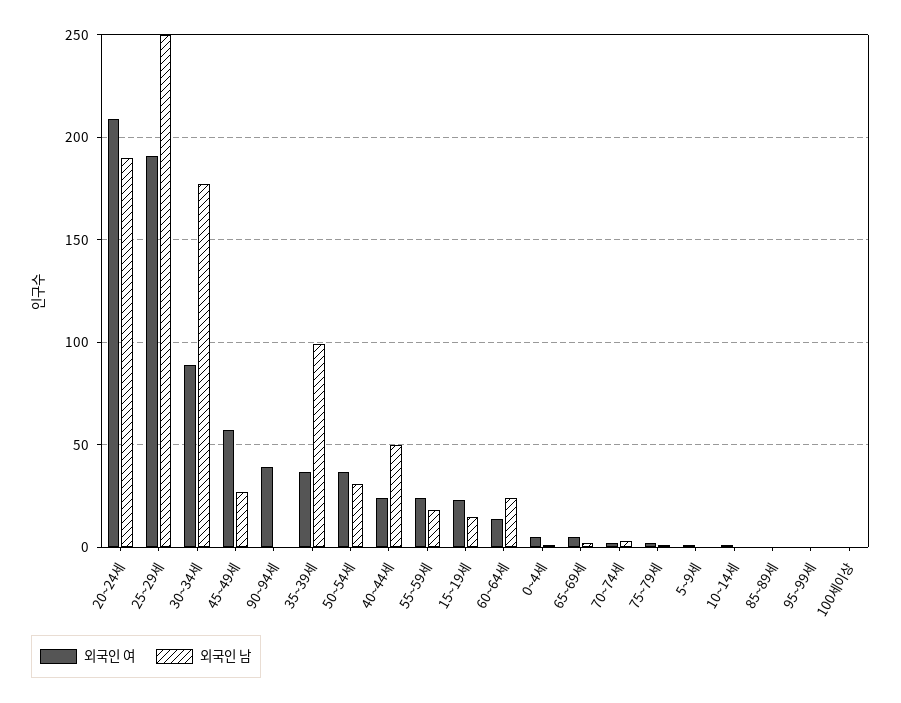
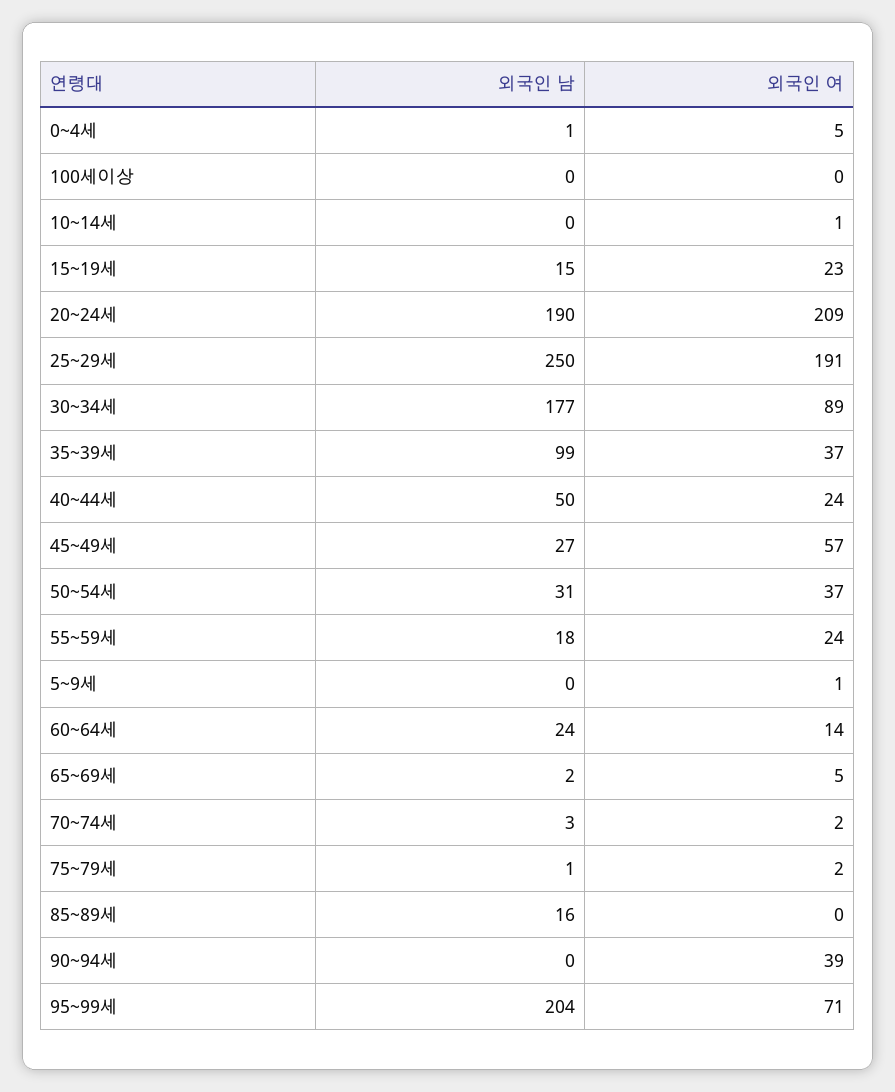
  {
    "외국인 여": {
      "20~24세": 209,
      "25~29세": 191,
      "30~34세": 89,
      "45~49세": 57,
      "90~94세": 39,
      "35~39세": 37,
      "50~54세": 37,
      "40~44세": 24,
      "55~59세": 24,
      "15~19세": 23,
      "60~64세": 14,
      "0~4세": 5,
      "65~69세": 5,
      "70~74세": 2,
      "75~79세": 2,
      "5~9세": 1,
      "10~14세": 1,
      "85~89세": 0,
-     "95~99세": 0,
+     "95~99세": 71,
      "100세이상": 0
    },
    "외국인 남": {
      "20~24세": 190,
      "25~29세": 250,
      "30~34세": 177,
      "45~49세": 27,
      "90~94세": 0,
      "35~39세": 99,
      "50~54세": 31,
      "40~44세": 50,
      "55~59세": 18,
      "15~19세": 15,
      "60~64세": 24,
      "0~4세": 1,
      "65~69세": 2,
      "70~74세": 3,
      "75~79세": 1,
      "5~9세": 0,
      "10~14세": 0,
-     "85~89세": 0,
+     "85~89세": 16,
-     "95~99세": 0,
+     "95~99세": 204,
      "100세이상": 0
    }
  }

